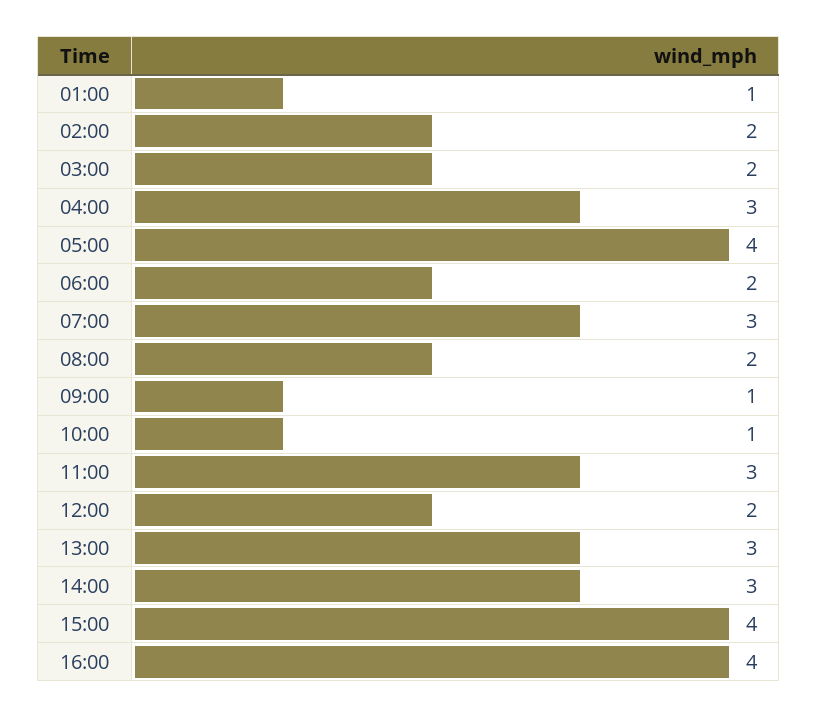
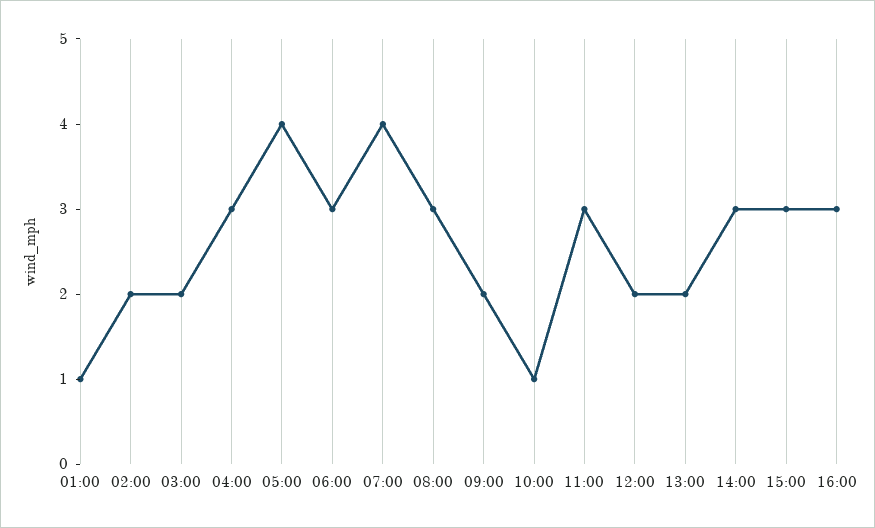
  {
    "01:00": 1,
    "02:00": 2,
    "03:00": 2,
    "04:00": 3,
    "05:00": 4,
-   "06:00": 2,
+   "06:00": 3,
-   "07:00": 3,
+   "07:00": 4,
-   "08:00": 2,
+   "08:00": 3,
-   "09:00": 1,
+   "09:00": 2,
    "10:00": 1,
    "11:00": 3,
    "12:00": 2,
-   "13:00": 3,
+   "13:00": 2,
    "14:00": 3,
-   "15:00": 4,
+   "15:00": 3,
-   "16:00": 4
+   "16:00": 3
  }

